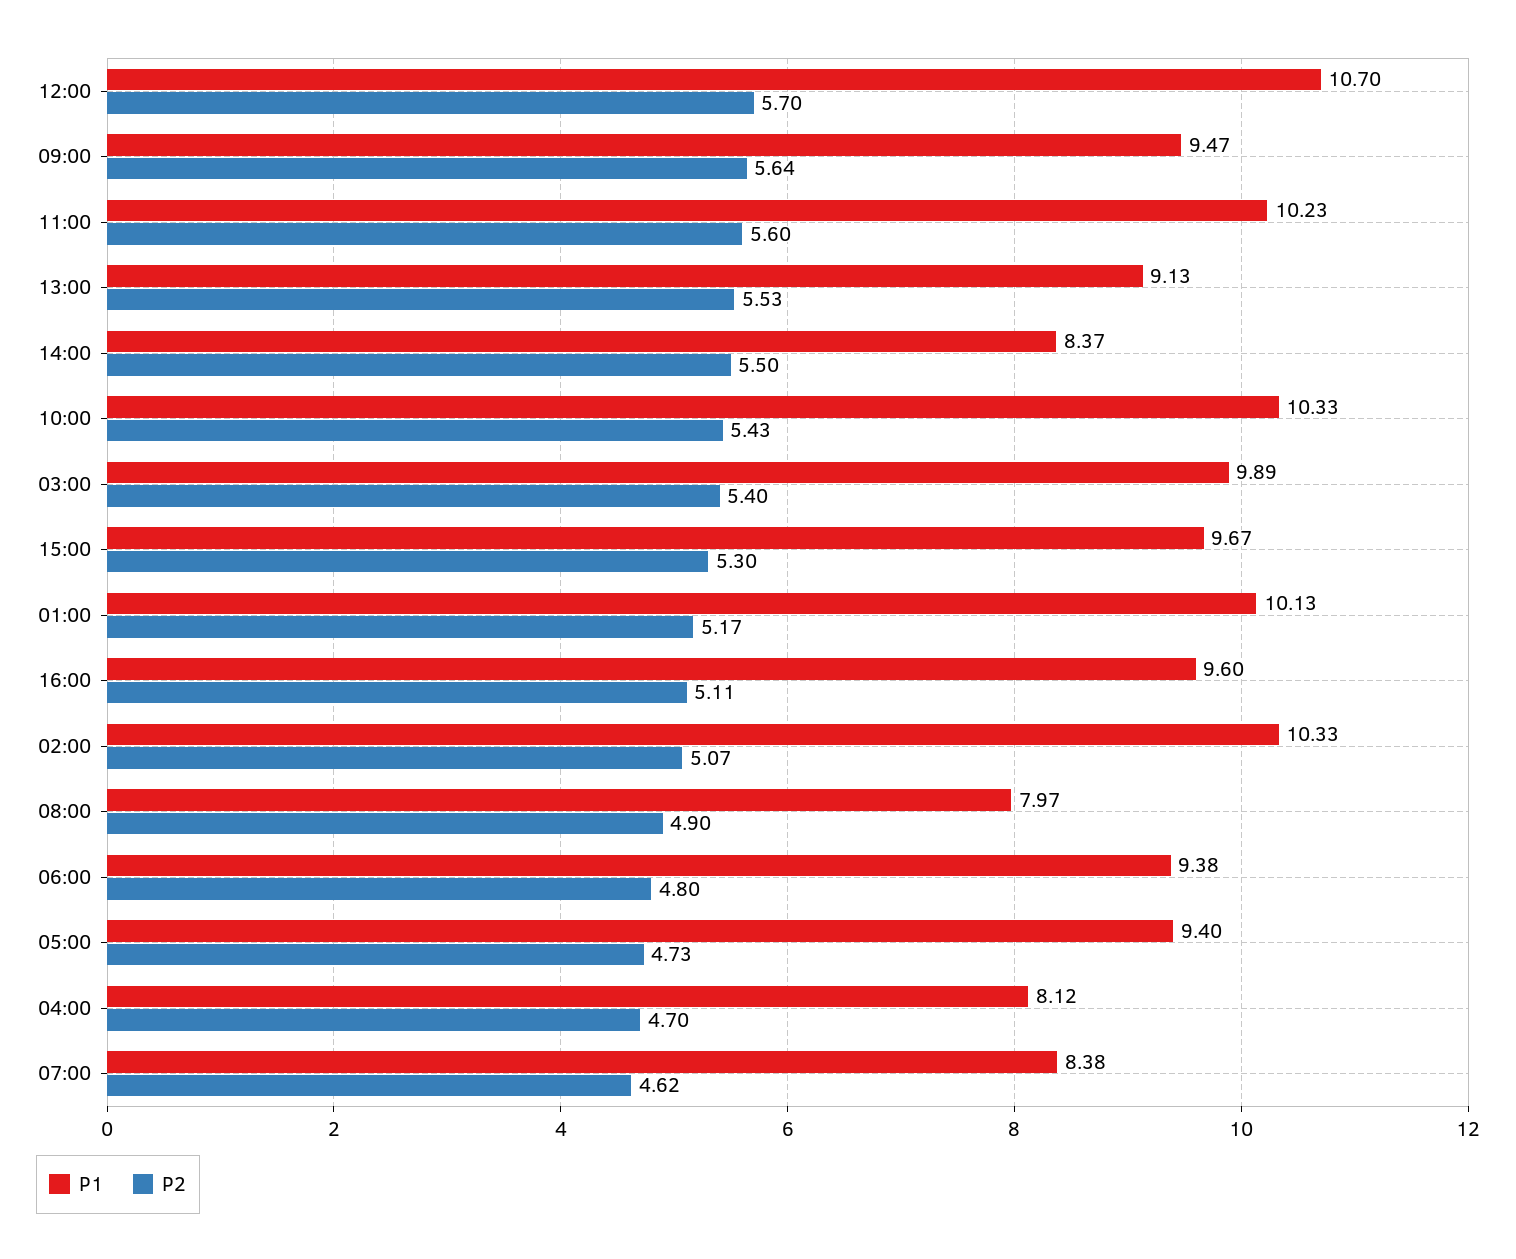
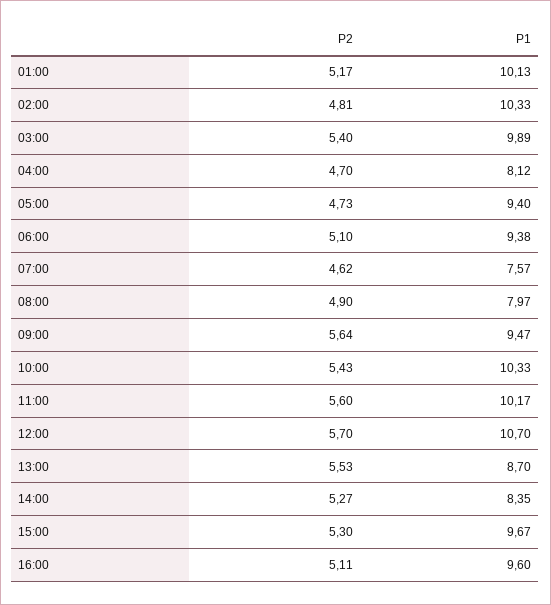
  {
    "P1": {
      "12:00": 10.7,
      "09:00": 9.47,
-     "11:00": 10.23,
+     "11:00": 10.17,
-     "13:00": 9.13,
+     "13:00": 8.7,
-     "14:00": 8.37,
+     "14:00": 8.35,
      "10:00": 10.33,
      "03:00": 9.89,
      "15:00": 9.67,
      "01:00": 10.13,
      "16:00": 9.6,
      "02:00": 10.33,
      "08:00": 7.97,
      "06:00": 9.38,
      "05:00": 9.4,
      "04:00": 8.12,
-     "07:00": 8.38
+     "07:00": 7.57
    },
    "P2": {
      "12:00": 5.7,
      "09:00": 5.64,
      "11:00": 5.6,
      "13:00": 5.53,
-     "14:00": 5.5,
+     "14:00": 5.27,
      "10:00": 5.43,
      "03:00": 5.4,
      "15:00": 5.3,
      "01:00": 5.17,
      "16:00": 5.11,
-     "02:00": 5.07,
+     "02:00": 4.81,
      "08:00": 4.9,
-     "06:00": 4.8,
+     "06:00": 5.1,
      "05:00": 4.73,
      "04:00": 4.7,
      "07:00": 4.62
    }
  }

